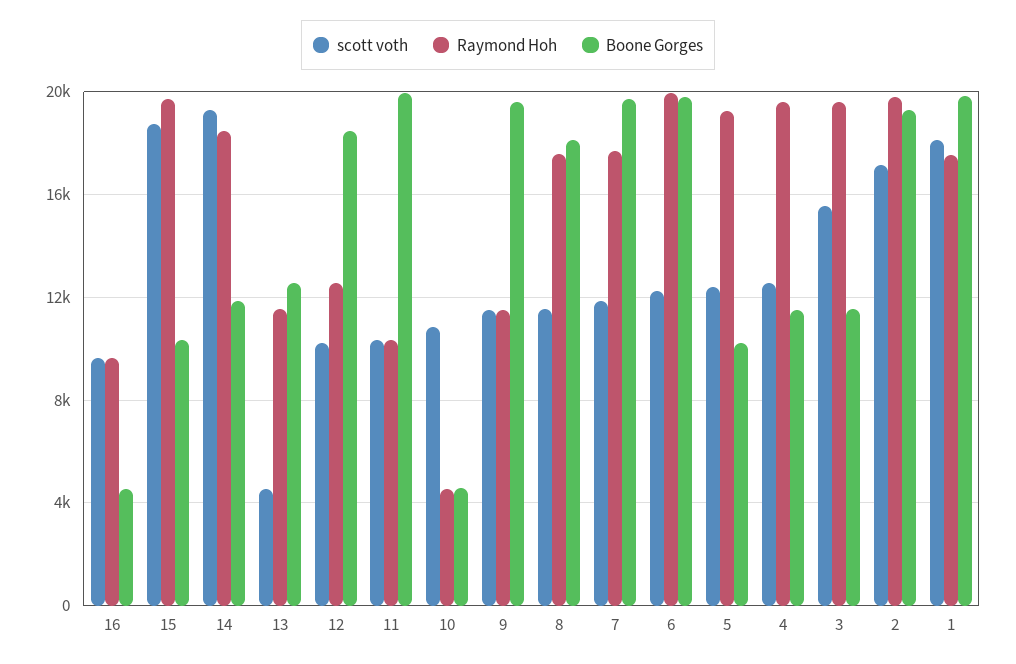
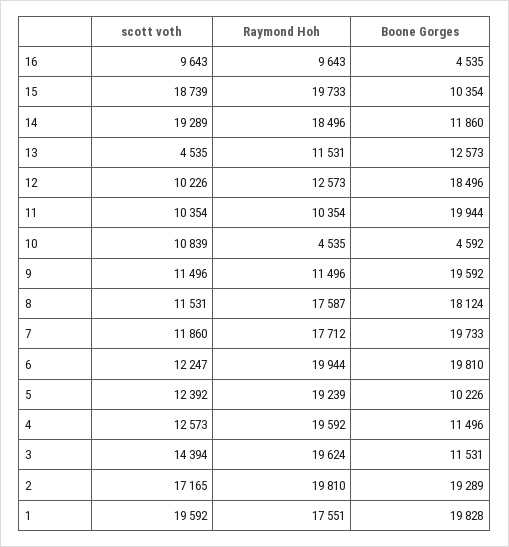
  {
    "scott voth": {
      "16": 9643,
      "15": 18739,
      "14": 19289,
      "13": 4535,
      "12": 10226,
      "11": 10354,
      "10": 10839,
      "9": 11496,
      "8": 11531,
      "7": 11860,
      "6": 12247,
      "5": 12392,
      "4": 12573,
-     "3": 15500,
+     "3": 14394,
      "2": 17165,
-     "1": 18000
+     "1": 19592
    },
    "Raymond Hoh": {
      "16": 9643,
      "15": 19733,
      "14": 18496,
      "13": 11531,
      "12": 12573,
      "11": 10354,
      "10": 4535,
      "9": 11496,
      "8": 17587,
      "7": 17712,
      "6": 19944,
      "5": 19239,
      "4": 19592,
      "3": 19624,
      "2": 19810,
      "1": 17551
    },
    "Boone Gorges": {
      "16": 4535,
      "15": 10354,
      "14": 11860,
      "13": 12573,
      "12": 18496,
      "11": 19944,
      "10": 4592,
      "9": 19592,
      "8": 18124,
      "7": 19733,
      "6": 19810,
      "5": 10226,
      "4": 11496,
      "3": 11531,
      "2": 19289,
      "1": 19828
    }
  }

